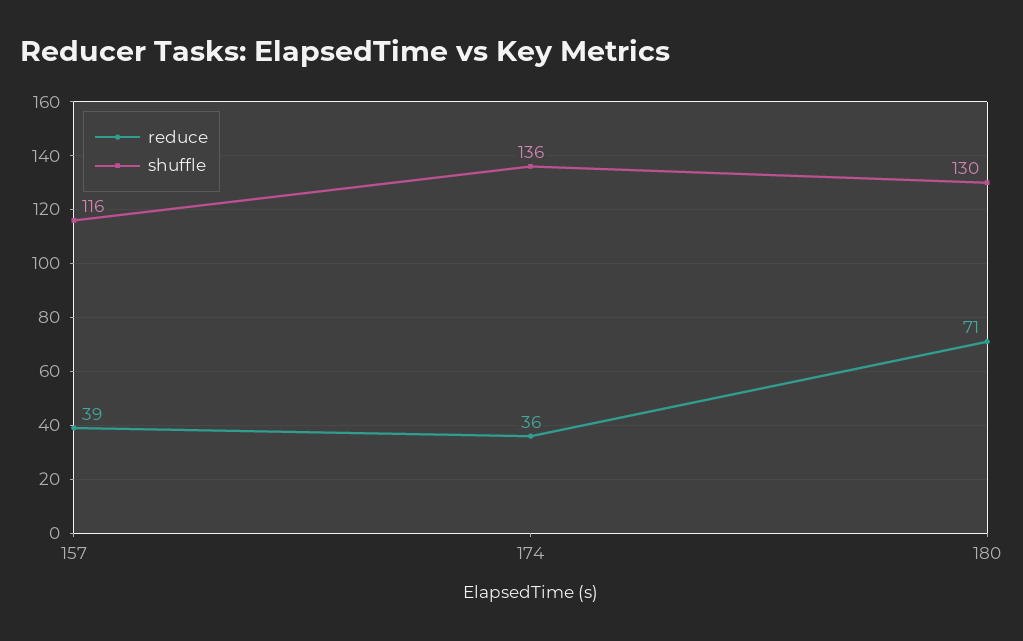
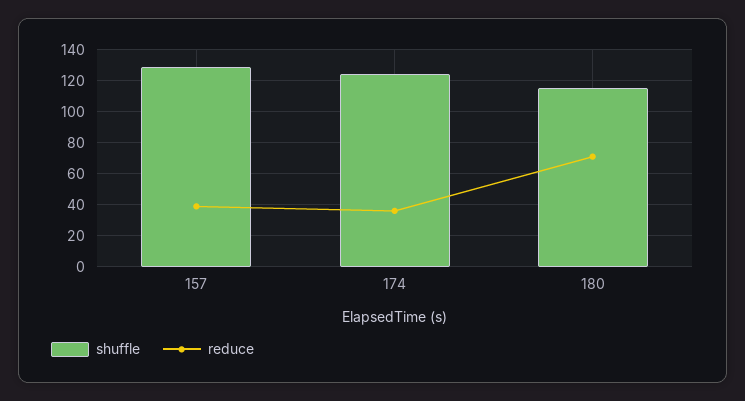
  {
    "reduce": {
      "157": 39,
      "174": 36,
      "180": 71
    },
    "shuffle": {
-     "157": 116,
+     "157": 130,
-     "174": 136,
+     "174": 125,
-     "180": 130
+     "180": 115
    }
  }

